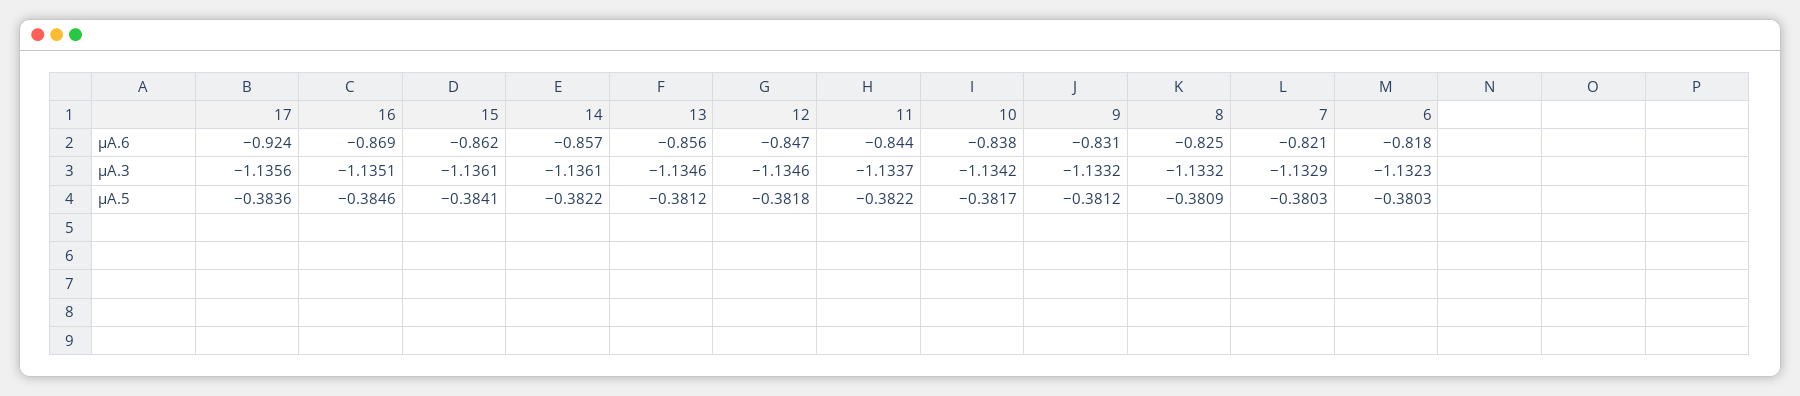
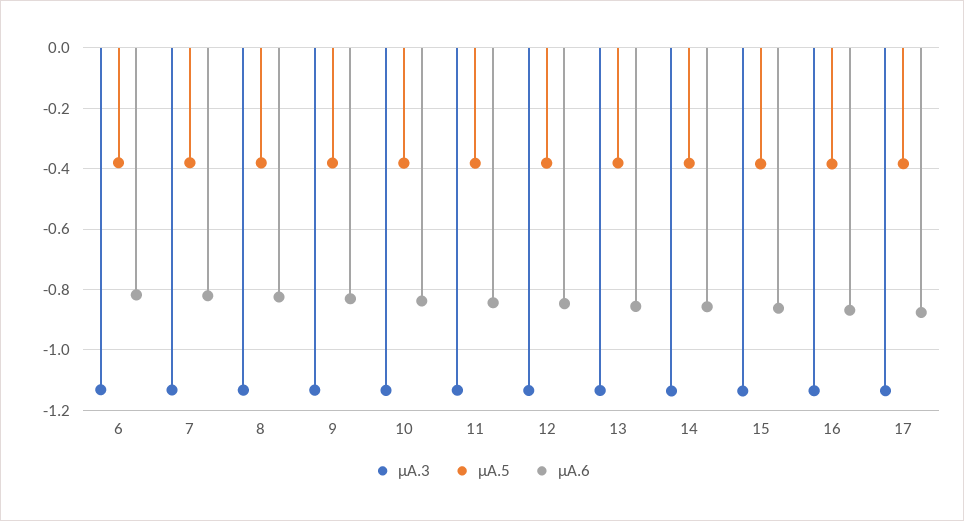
  {
    "µA.6": {
-     "17": -0.924,
+     "17": -0.88,
      "16": -0.869,
      "15": -0.862,
      "14": -0.857,
      "13": -0.856,
      "12": -0.847,
      "11": -0.844,
      "10": -0.838,
      "9": -0.831,
      "8": -0.825,
      "7": -0.821,
      "6": -0.818
    },
    "µA.3": {
      "17": -1.1356,
      "16": -1.1351,
      "15": -1.1361,
      "14": -1.1361,
      "13": -1.1346,
      "12": -1.1346,
      "11": -1.1337,
      "10": -1.1342,
      "9": -1.1332,
      "8": -1.1332,
      "7": -1.1329,
      "6": -1.1323
    },
    "µA.5": {
      "17": -0.3836,
      "16": -0.3846,
      "15": -0.3841,
      "14": -0.3822,
      "13": -0.3812,
      "12": -0.3818,
      "11": -0.3822,
      "10": -0.3817,
      "9": -0.3812,
      "8": -0.3809,
      "7": -0.3803,
      "6": -0.3803
    }
  }

